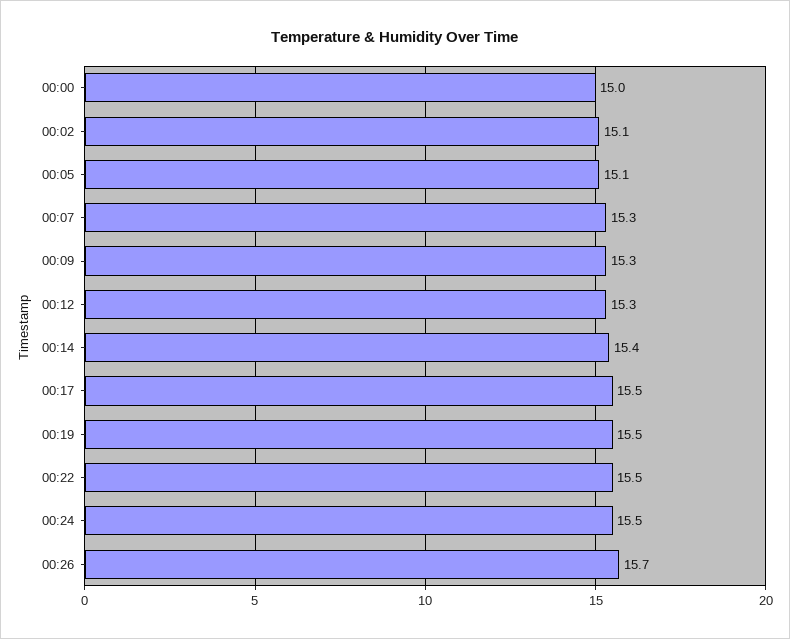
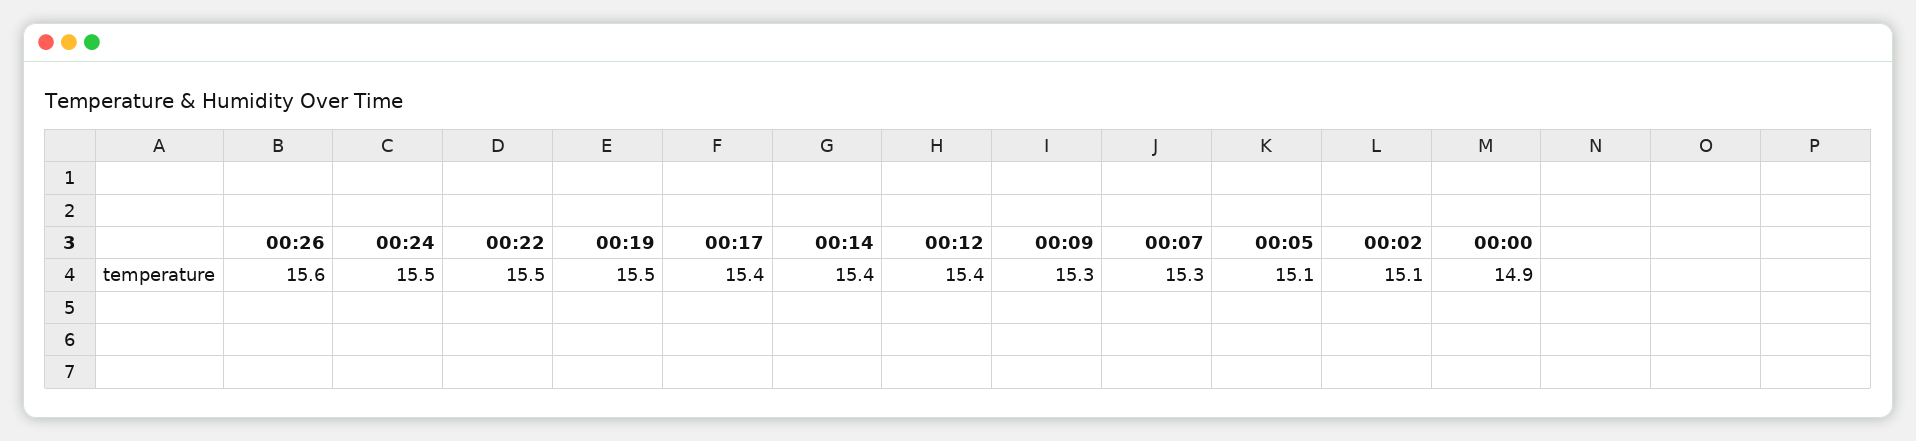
  {
-   "00:00": 15,
+   "00:00": 14.9,
    "00:02": 15.1,
    "00:05": 15.1,
    "00:07": 15.3,
    "00:09": 15.3,
-   "00:12": 15.3,
+   "00:12": 15.4,
    "00:14": 15.4,
-   "00:17": 15.5,
+   "00:17": 15.4,
    "00:19": 15.5,
    "00:22": 15.5,
    "00:24": 15.5,
-   "00:26": 15.7
+   "00:26": 15.6
  }

